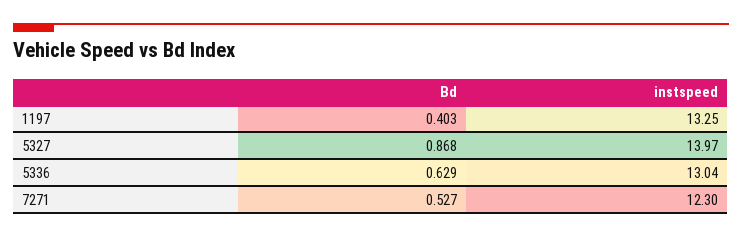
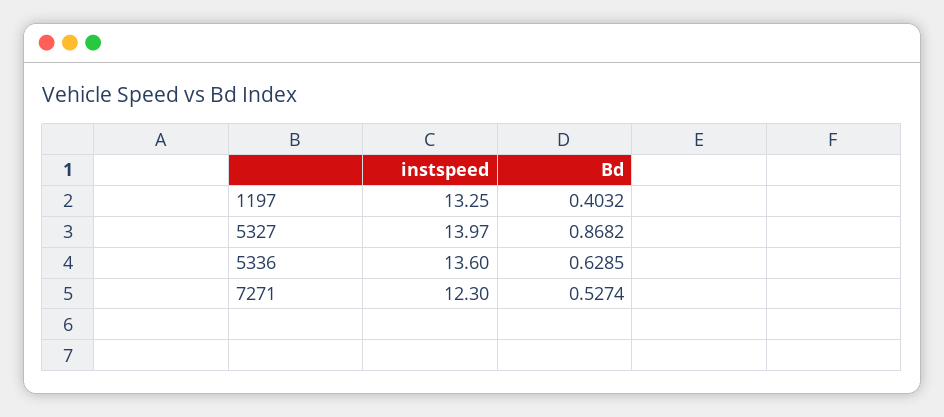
  {
    "Bd": {
      "1197": 0.4032,
      "5327": 0.8682,
      "5336": 0.6285,
      "7271": 0.5274
    },
    "instspeed": {
      "1197": 13.25,
      "5327": 13.97,
-     "5336": 13.04,
+     "5336": 13.6,
      "7271": 12.3
    }
  }

